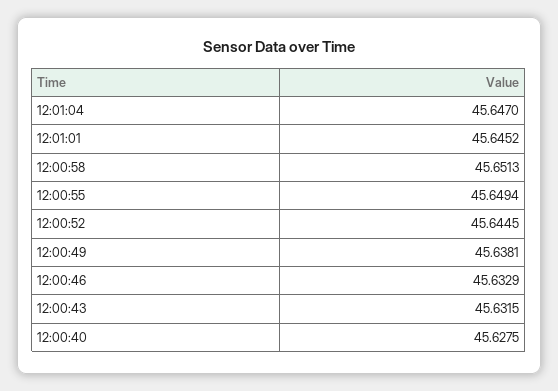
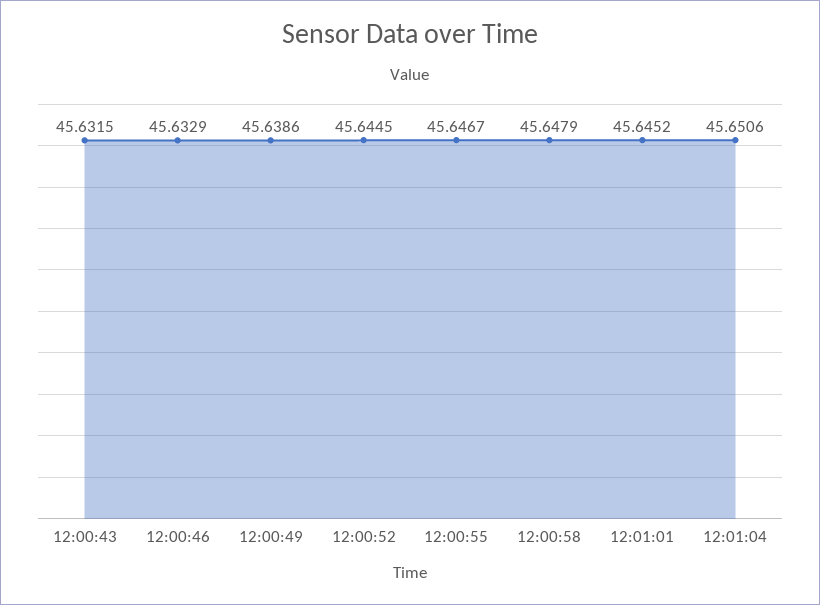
  {
-   "12:01:04": 45.647,
+   "12:01:04": 45.6506,
    "12:01:01": 45.6452,
-   "12:00:58": 45.6513,
+   "12:00:58": 45.6479,
-   "12:00:55": 45.6494,
+   "12:00:55": 45.6467,
    "12:00:52": 45.6445,
-   "12:00:49": 45.6381,
+   "12:00:49": 45.6386,
    "12:00:46": 45.6329,
-   "12:00:43": 45.6315,
+   "12:00:43": 45.6315
-   "12:00:40": 45.6275
  }

